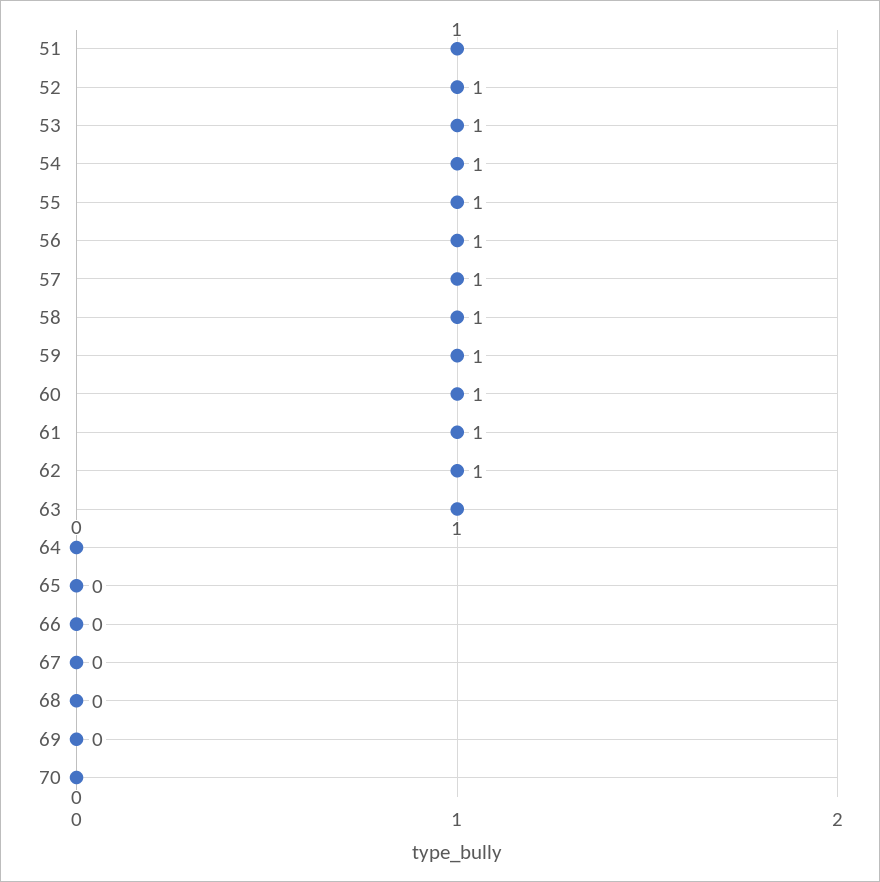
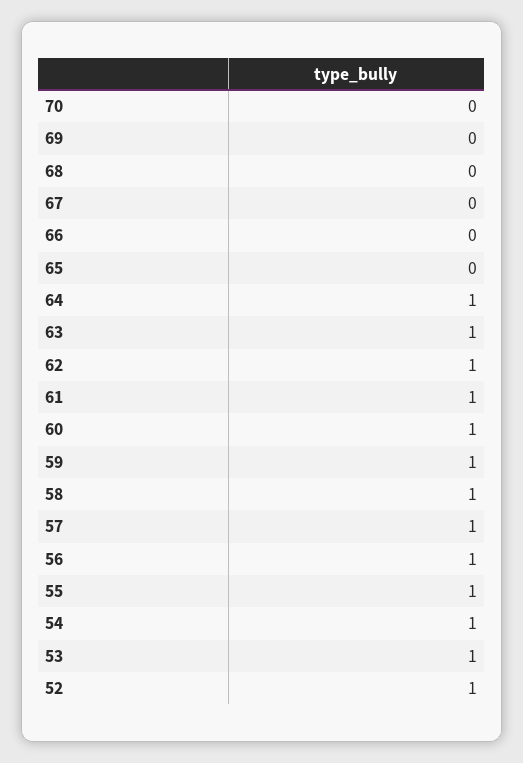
  {
-   "51": 1,
    "52": 1,
    "53": 1,
    "54": 1,
    "55": 1,
    "56": 1,
    "57": 1,
    "58": 1,
    "59": 1,
    "60": 1,
    "61": 1,
    "62": 1,
    "63": 1,
-   "64": 0,
+   "64": 1,
    "65": 0,
    "66": 0,
    "67": 0,
    "68": 0,
    "69": 0,
    "70": 0
  }

